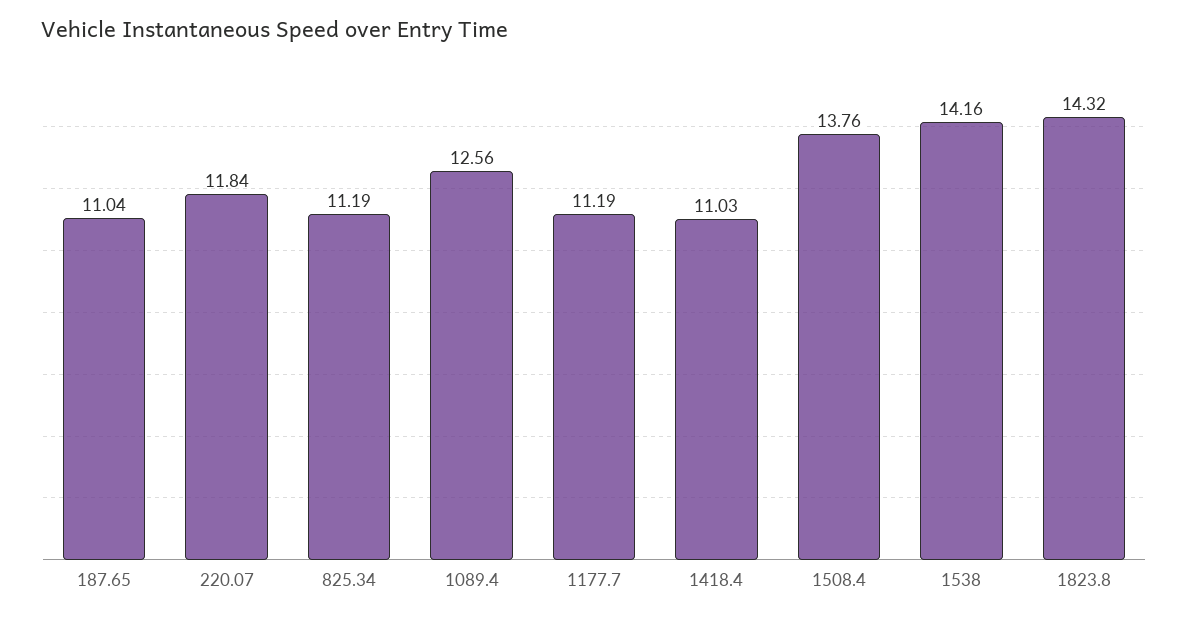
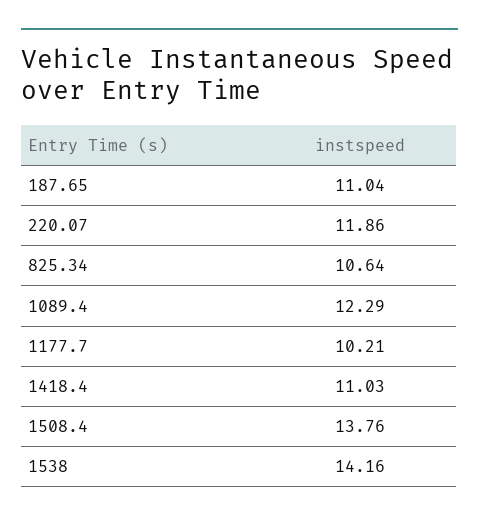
  {
    "187.65": 11.04,
-   "220.07": 11.84,
+   "220.07": 11.86,
-   "825.34": 11.19,
+   "825.34": 10.64,
-   "1089.4": 12.56,
+   "1089.4": 12.29,
-   "1177.7": 11.19,
+   "1177.7": 10.21,
    "1418.4": 11.03,
    "1508.4": 13.76,
-   "1538": 14.16,
+   "1538": 14.16
-   "1823.8": 14.32
  }

